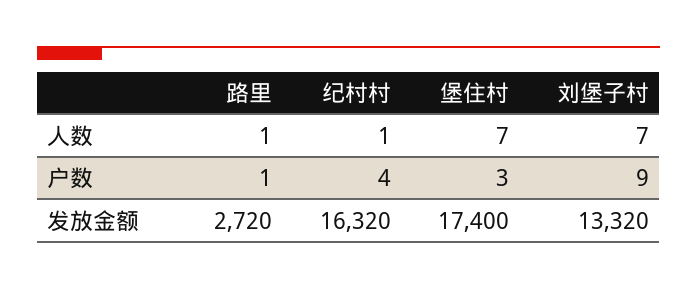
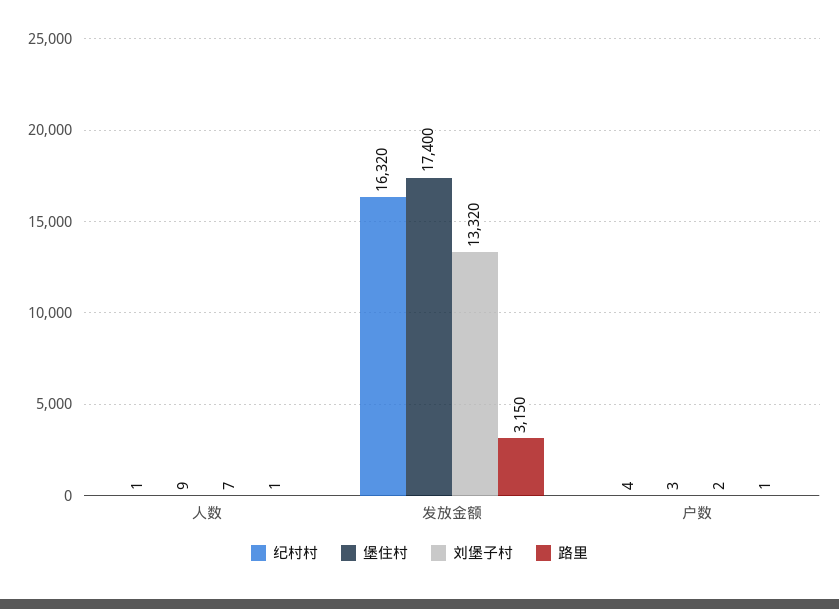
  {
    "路里": {
      "人数": 1,
      "户数": 1,
-     "发放金额": 2720
+     "发放金额": 3150
    },
    "纪村村": {
      "人数": 1,
      "户数": 4,
      "发放金额": 16320
    },
    "堡住村": {
-     "人数": 7,
+     "人数": 9,
      "户数": 3,
      "发放金额": 17400
    },
    "刘堡子村": {
      "人数": 7,
-     "户数": 9,
+     "户数": 2,
      "发放金额": 13320
    }
  }

